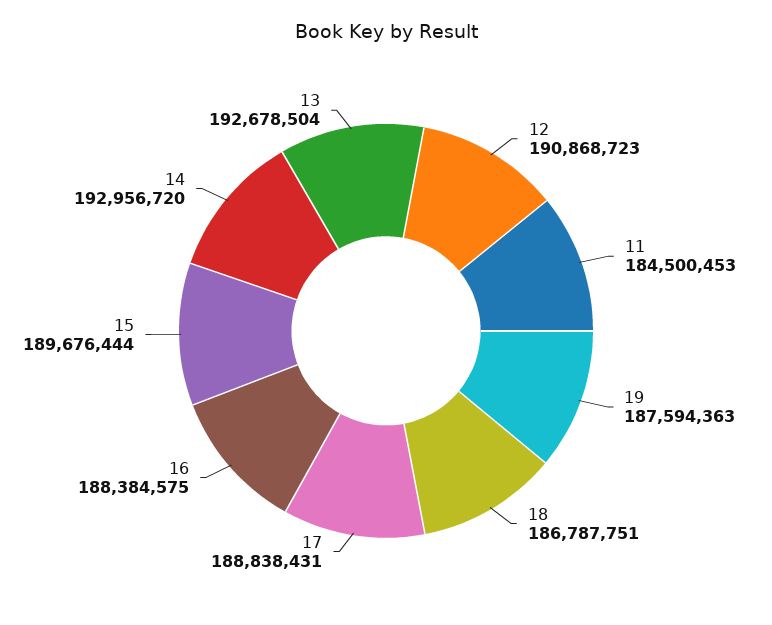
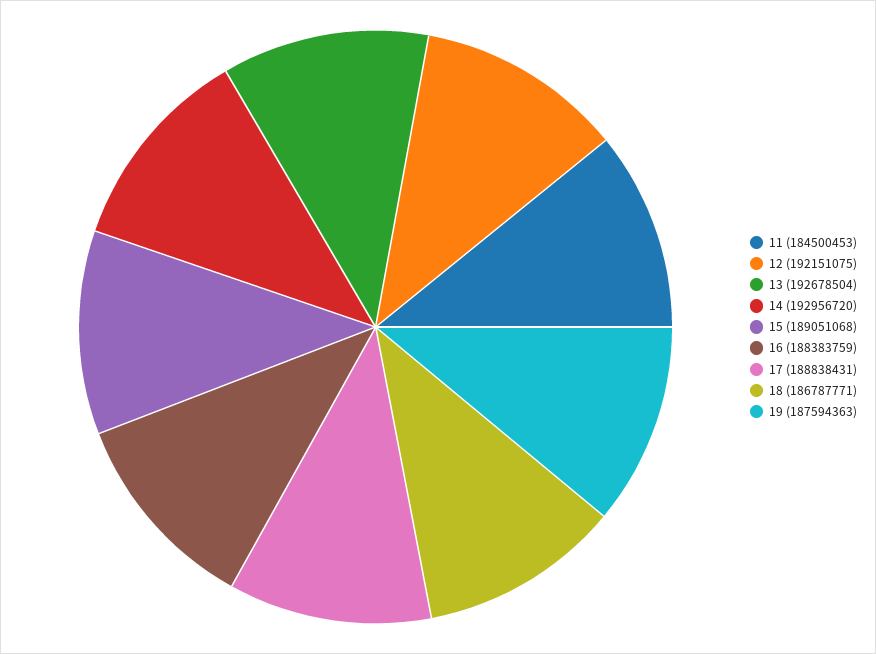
  {
-   "12": 190868723,
+   "12": 192151075,
    "11": 184500453,
    "19": 187594363,
-   "18": 186787751,
+   "18": 186787771,
    "17": 188838431,
-   "16": 188384575,
+   "16": 188383759,
-   "15": 189676444,
+   "15": 189051068,
    "14": 192956720,
    "13": 192678504
  }

